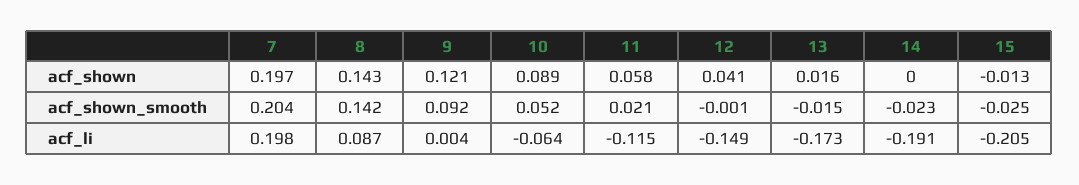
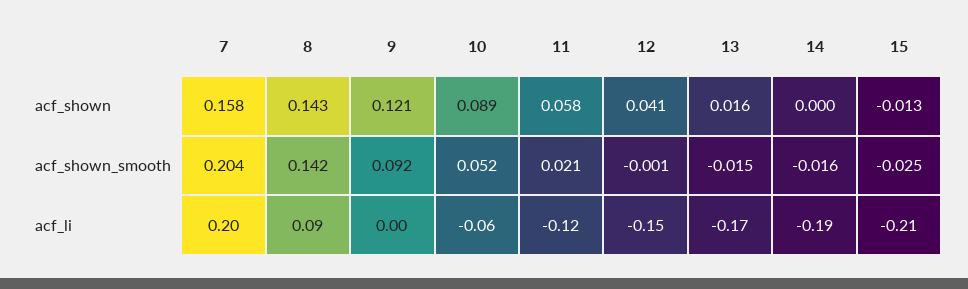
  {
    "7": {
-     "acf_shown": 0.197,
+     "acf_shown": 0.158,
      "acf_shown_smooth": 0.204,
      "acf_li": 0.198
    },
    "8": {
      "acf_shown": 0.143,
      "acf_shown_smooth": 0.142,
      "acf_li": 0.087
    },
    "9": {
      "acf_shown": 0.121,
      "acf_shown_smooth": 0.092,
      "acf_li": 0.004
    },
    "10": {
      "acf_shown": 0.089,
      "acf_shown_smooth": 0.052,
      "acf_li": -0.064
    },
    "11": {
      "acf_shown": 0.058,
      "acf_shown_smooth": 0.021,
      "acf_li": -0.115
    },
    "12": {
      "acf_shown": 0.041,
      "acf_shown_smooth": -0.001,
      "acf_li": -0.149
    },
    "13": {
      "acf_shown": 0.016,
      "acf_shown_smooth": -0.015,
      "acf_li": -0.173
    },
    "14": {
      "acf_shown": 0,
-     "acf_shown_smooth": -0.023,
+     "acf_shown_smooth": -0.016,
      "acf_li": -0.191
    },
    "15": {
      "acf_shown": -0.013,
      "acf_shown_smooth": -0.025,
      "acf_li": -0.205
    }
  }

